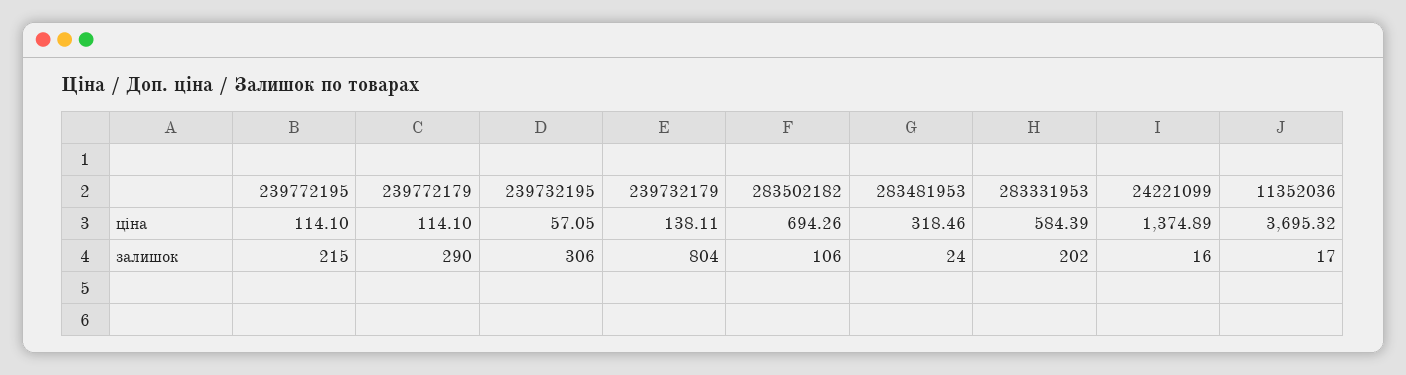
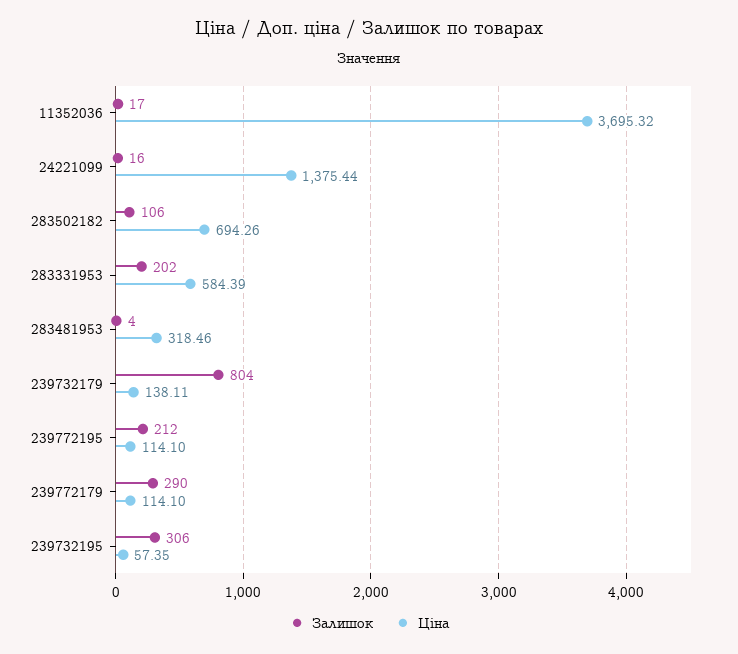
  {
    "ціна": {
      "239772195": 114.1,
      "239772179": 114.1,
-     "239732195": 57.05,
+     "239732195": 57.35,
      "239732179": 138.11,
      "283502182": 694.26,
      "283481953": 318.46,
      "283331953": 584.39,
-     "24221099": 1374.89,
+     "24221099": 1375.44,
      "11352036": 3695.32
    },
    "залишок": {
-     "239772195": 215,
+     "239772195": 212,
      "239772179": 290,
      "239732195": 306,
      "239732179": 804,
      "283502182": 106,
-     "283481953": 24,
+     "283481953": 4,
      "283331953": 202,
      "24221099": 16,
      "11352036": 17
    }
  }

